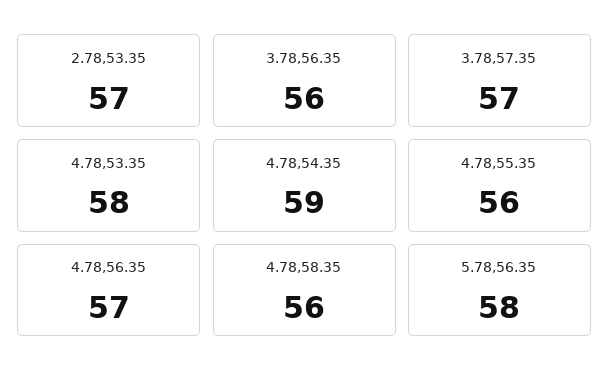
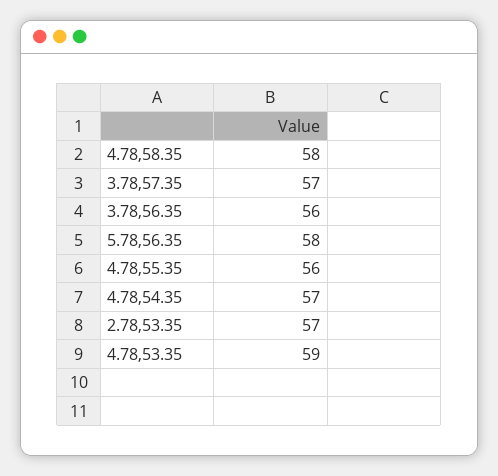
  {
    "2.78,53.35": 57,
    "3.78,56.35": 56,
    "3.78,57.35": 57,
-   "4.78,53.35": 58,
+   "4.78,53.35": 59,
-   "4.78,54.35": 59,
+   "4.78,54.35": 57,
    "4.78,55.35": 56,
-   "4.78,56.35": 57,
-   "4.78,58.35": 56,
+   "4.78,58.35": 58,
    "5.78,56.35": 58
  }

